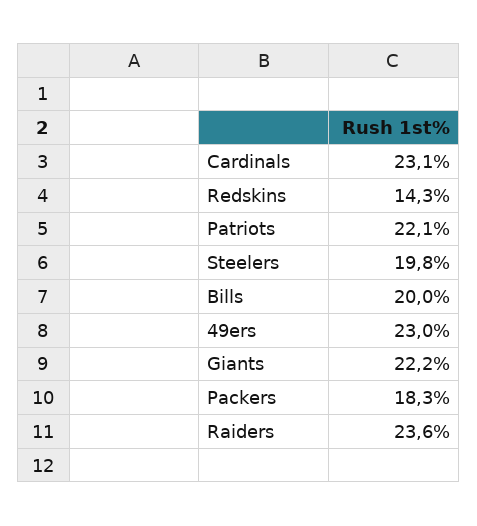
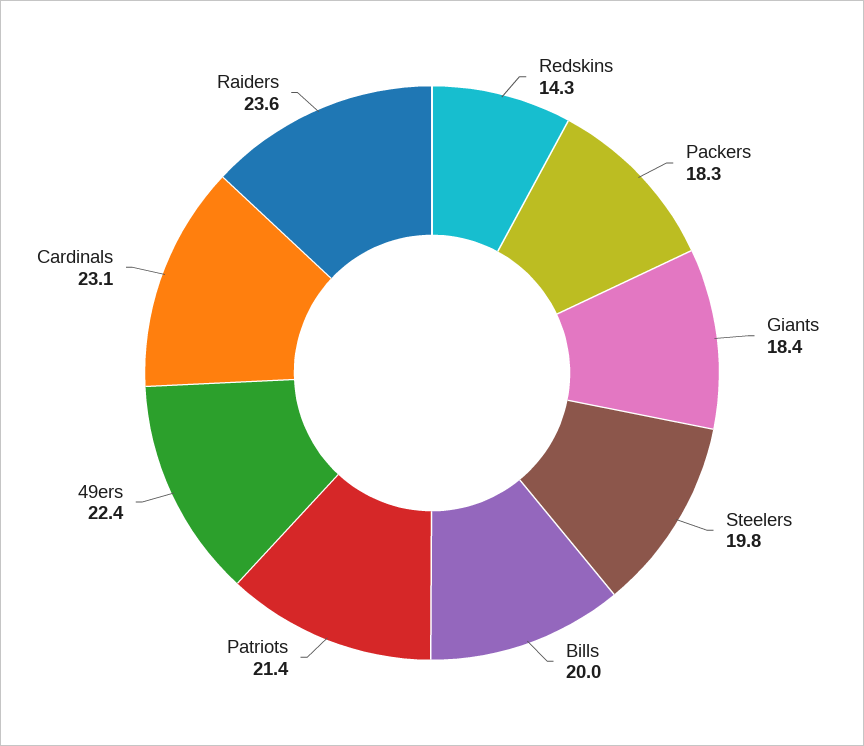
  {
    "Cardinals": 23.1,
    "Redskins": 14.3,
-   "Patriots": 22.1,
+   "Patriots": 21.4,
    "Steelers": 19.8,
    "Bills": 20,
-   "49ers": 23,
+   "49ers": 22.4,
-   "Giants": 22.2,
+   "Giants": 18.4,
    "Packers": 18.3,
    "Raiders": 23.6
  }

